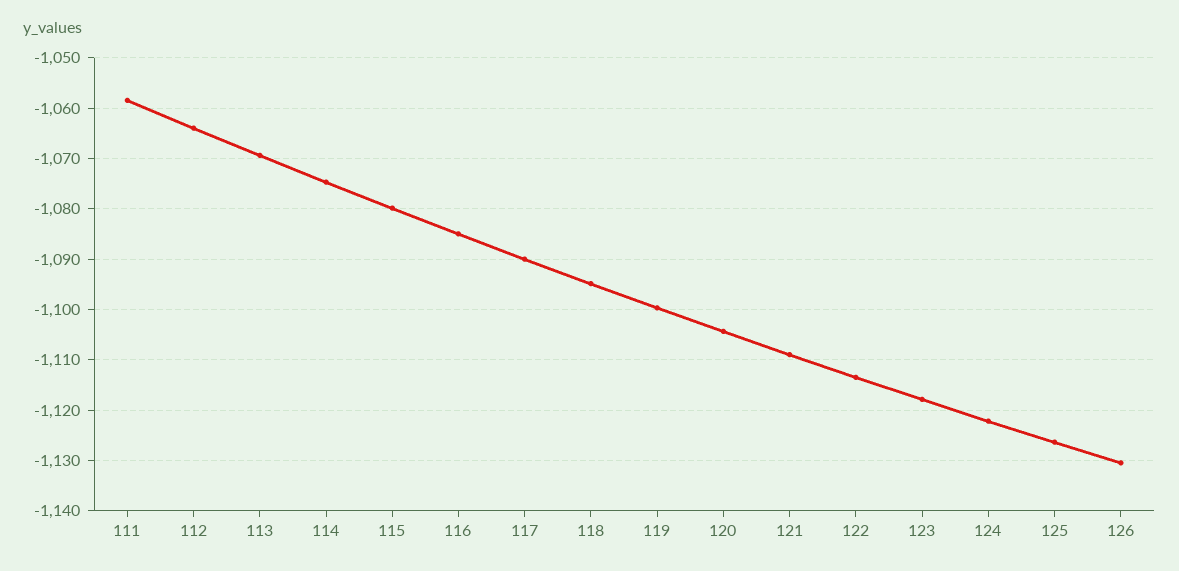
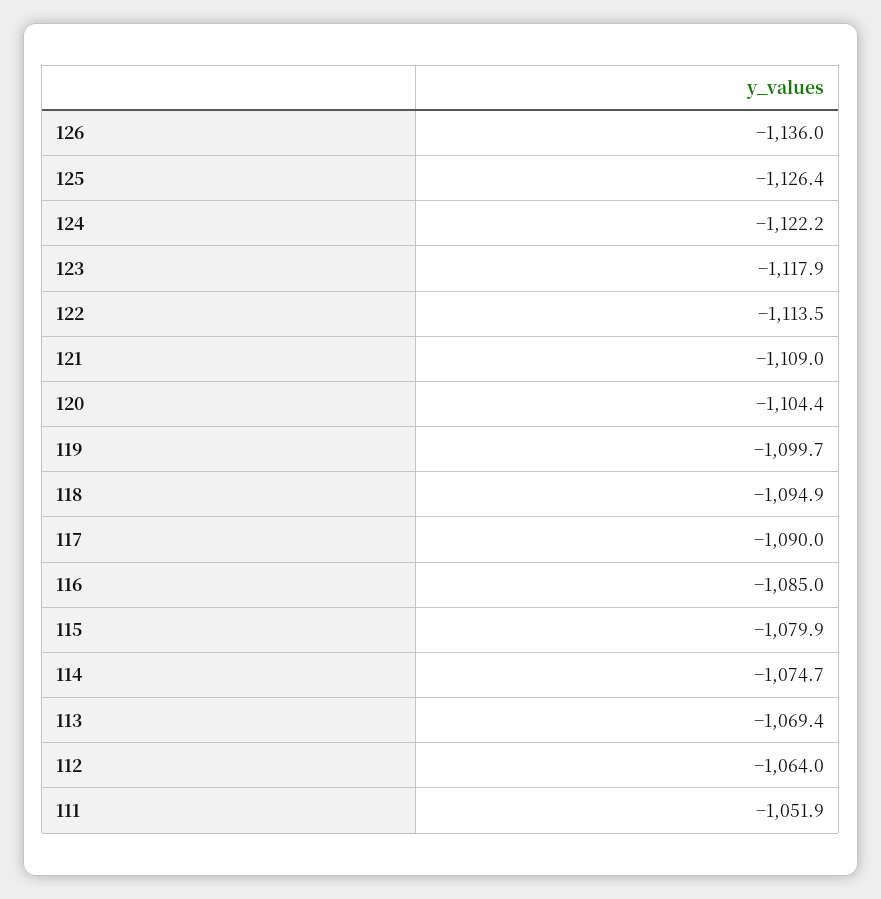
  {
-   "111": -1058,
+   "111": -1051.9,
    "112": -1064,
    "113": -1069.4,
    "114": -1074.7,
    "115": -1079.9,
    "116": -1085,
    "117": -1090,
    "118": -1094.9,
    "119": -1099.7,
    "120": -1104.4,
    "121": -1109,
    "122": -1113.5,
    "123": -1117.9,
    "124": -1122.2,
    "125": -1126.4,
-   "126": -1130
+   "126": -1136
  }

